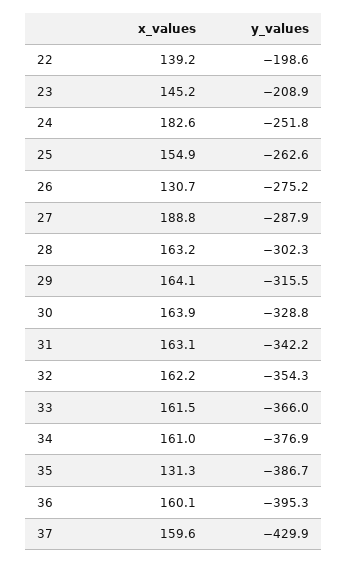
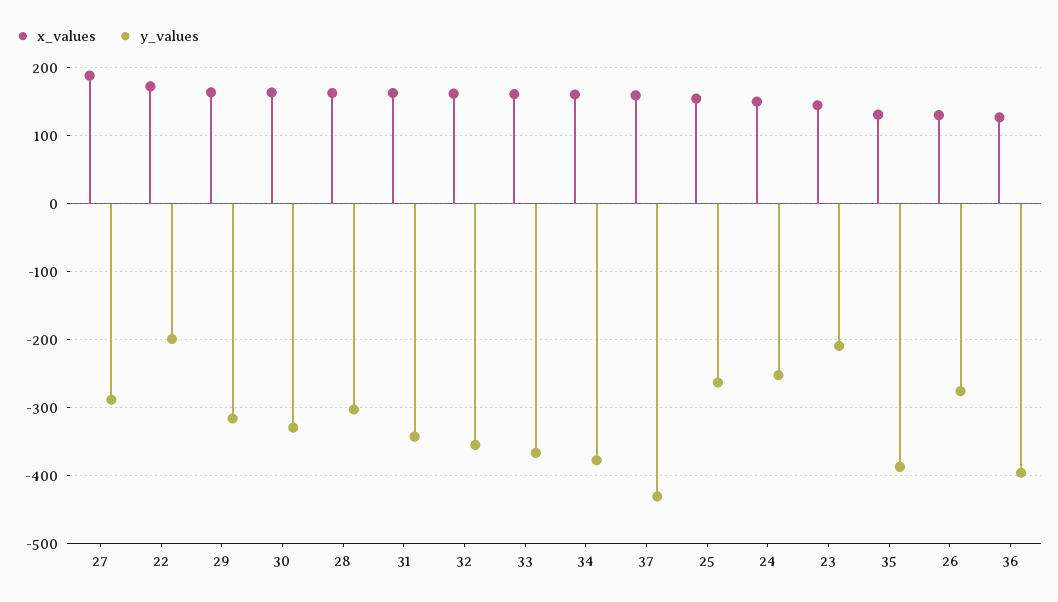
  {
    "x_values": {
-     "22": 139.2,
+     "22": 170,
      "23": 145.2,
-     "24": 182.6,
+     "24": 150,
      "25": 154.9,
      "26": 130.7,
      "27": 188.8,
      "28": 163.2,
      "29": 164.1,
      "30": 163.9,
      "31": 163.1,
      "32": 162.2,
      "33": 161.5,
      "34": 161,
      "35": 131.3,
-     "36": 160.1,
+     "36": 130,
      "37": 159.6
    },
    "y_values": {
      "22": -198.6,
      "23": -208.9,
      "24": -251.8,
      "25": -262.6,
      "26": -275.2,
      "27": -287.9,
      "28": -302.3,
      "29": -315.5,
      "30": -328.8,
      "31": -342.2,
      "32": -354.3,
      "33": -366,
      "34": -376.9,
      "35": -386.7,
      "36": -395.3,
      "37": -429.9
    }
  }

